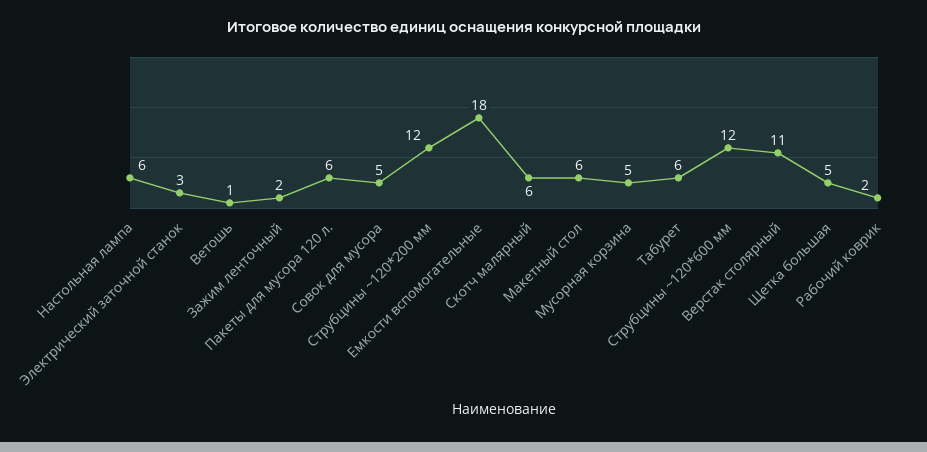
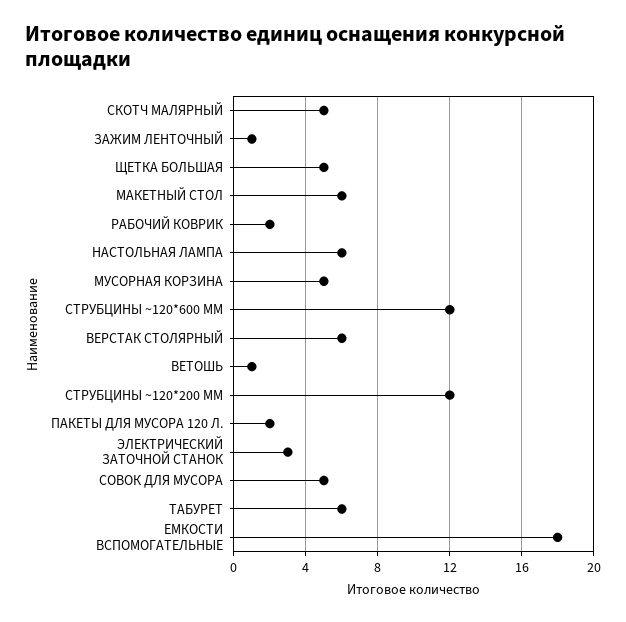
  {
    "Настольная лампа": 6,
    "Электрический заточной станок": 3,
    "Ветошь": 1,
-   "Зажим ленточный": 2,
+   "Зажим ленточный": 1,
-   "Пакеты для мусора 120 л.": 6,
+   "Пакеты для мусора 120 л.": 2,
    "Совок для мусора": 5,
    "Струбцины ~120*200 мм": 12,
    "Емкости вспомогательные": 18,
-   "Скотч малярный": 6,
+   "Скотч малярный": 5,
    "Макетный стол": 6,
    "Мусорная корзина": 5,
    "Табурет": 6,
    "Струбцины ~120*600 мм": 12,
-   "Верстак столярный": 11,
+   "Верстак столярный": 6,
    "Щетка большая": 5,
    "Рабочий коврик": 2
  }

